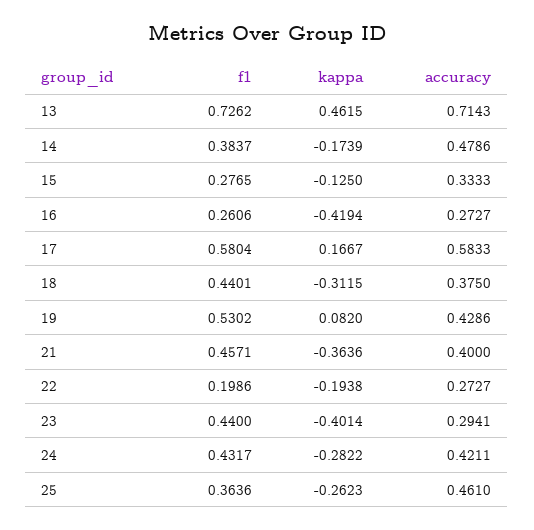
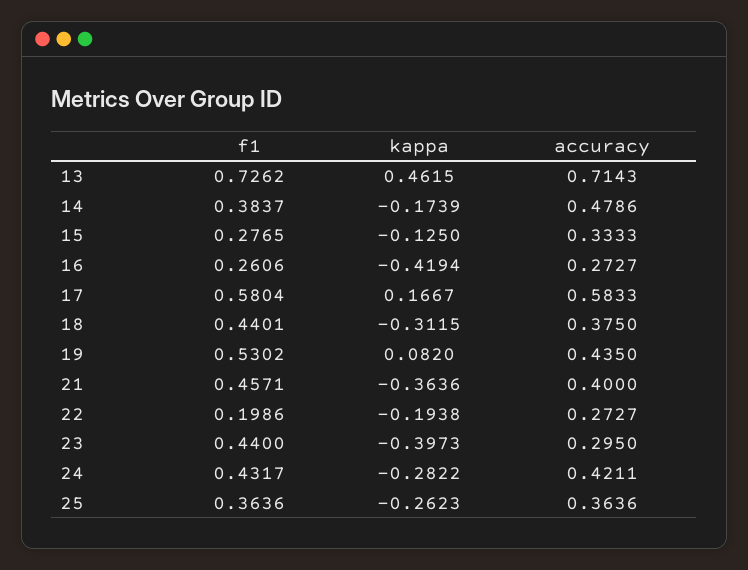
  {
    "f1": {
      "13": 0.7262,
      "14": 0.3837,
      "15": 0.2765,
      "16": 0.2606,
      "17": 0.5804,
      "18": 0.4401,
      "19": 0.5302,
      "21": 0.4571,
      "22": 0.1986,
      "23": 0.44,
      "24": 0.4317,
      "25": 0.3636
    },
    "kappa": {
      "13": 0.4615,
      "14": -0.1739,
      "15": -0.125,
      "16": -0.4194,
      "17": 0.1667,
      "18": -0.3115,
      "19": 0.082,
      "21": -0.3636,
      "22": -0.1938,
-     "23": -0.4014,
+     "23": -0.3973,
      "24": -0.2822,
      "25": -0.2623
    },
    "accuracy": {
      "13": 0.7143,
      "14": 0.4786,
      "15": 0.3333,
      "16": 0.2727,
      "17": 0.5833,
      "18": 0.375,
-     "19": 0.4286,
+     "19": 0.435,
      "21": 0.4,
      "22": 0.2727,
-     "23": 0.2941,
+     "23": 0.295,
      "24": 0.4211,
-     "25": 0.461
+     "25": 0.3636
    }
  }

